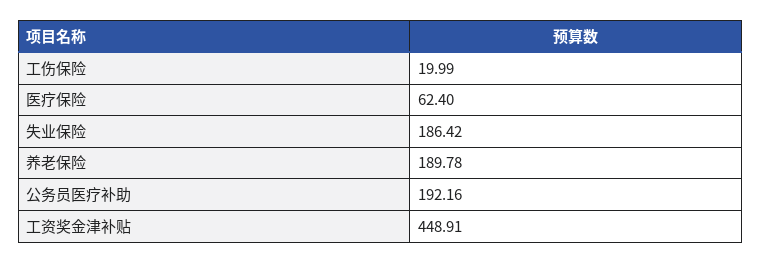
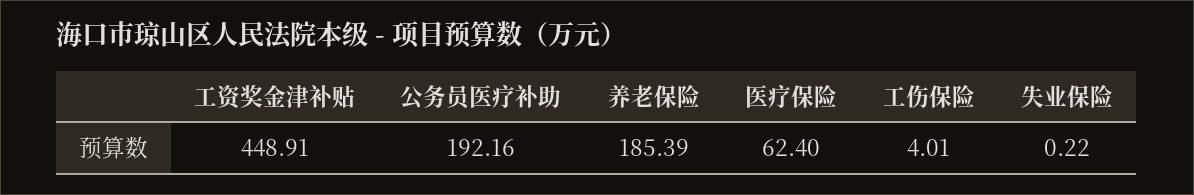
  {
-   "工伤保险": 19.99,
+   "工伤保险": 4.01,
    "医疗保险": 62.4,
-   "失业保险": 186.42,
+   "失业保险": 0.22,
-   "养老保险": 189.78,
+   "养老保险": 185.39,
    "公务员医疗补助": 192.16,
    "工资奖金津补贴": 448.91
  }

